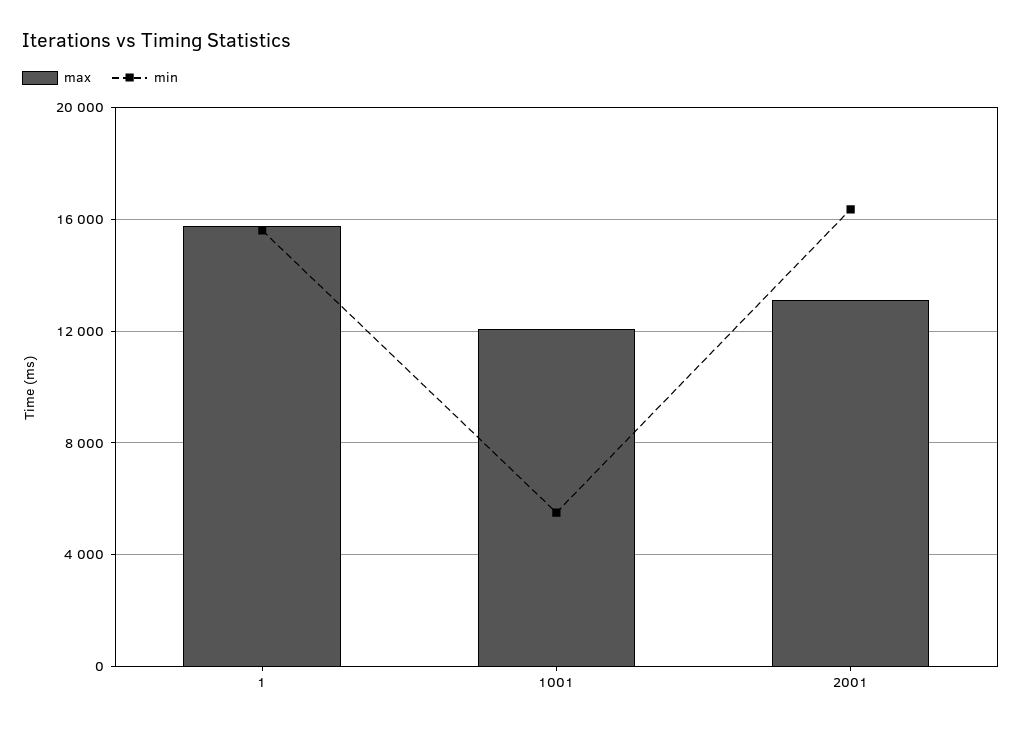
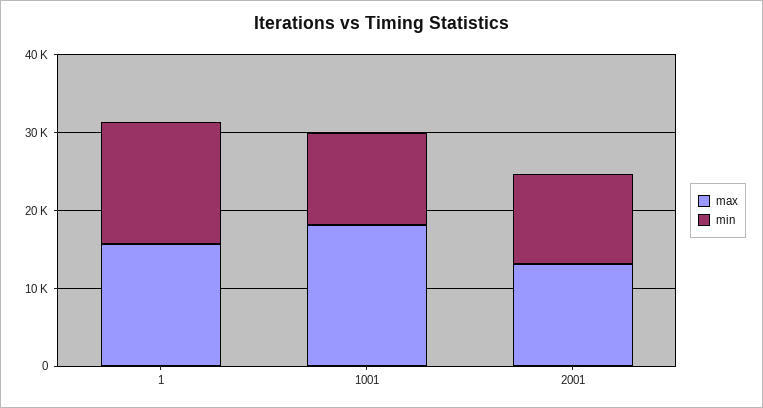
  {
    "max": {
      "1": 15500,
-     "1001": 12000,
+     "1001": 18000,
      "2001": 13000
    },
    "min": {
      "1": 15500,
-     "1001": 5500,
+     "1001": 12000,
-     "2001": 16500
+     "2001": 12000
    }
  }

